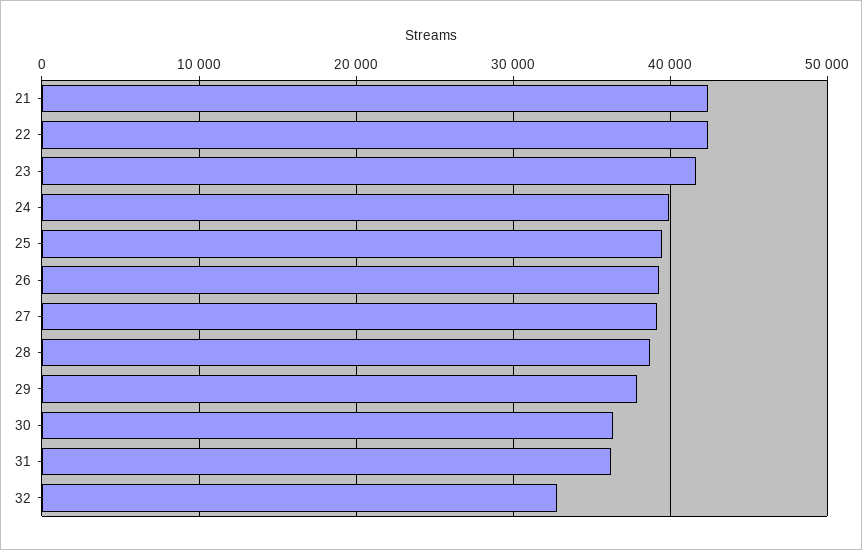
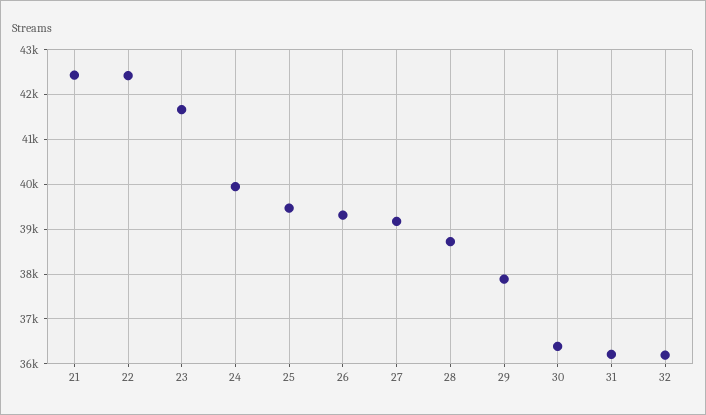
  {
    "21": 42400,
    "22": 42400,
    "23": 41600,
    "24": 40000,
    "25": 39400,
    "26": 39400,
    "27": 39200,
    "28": 38800,
    "29": 37800,
    "30": 36400,
    "31": 36200,
-   "32": 33000
+   "32": 36200
  }

